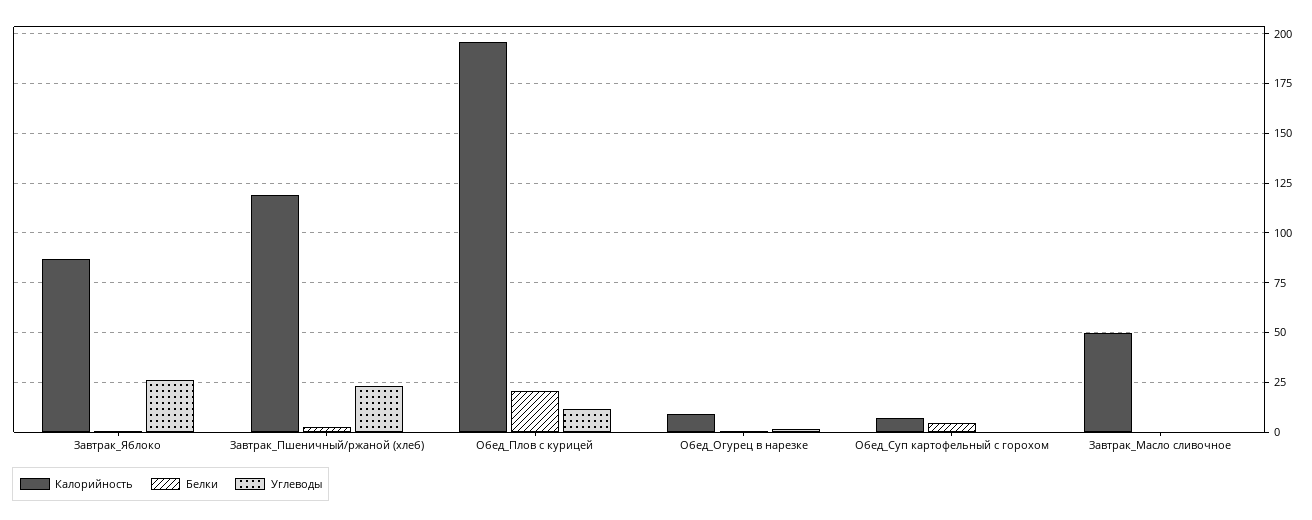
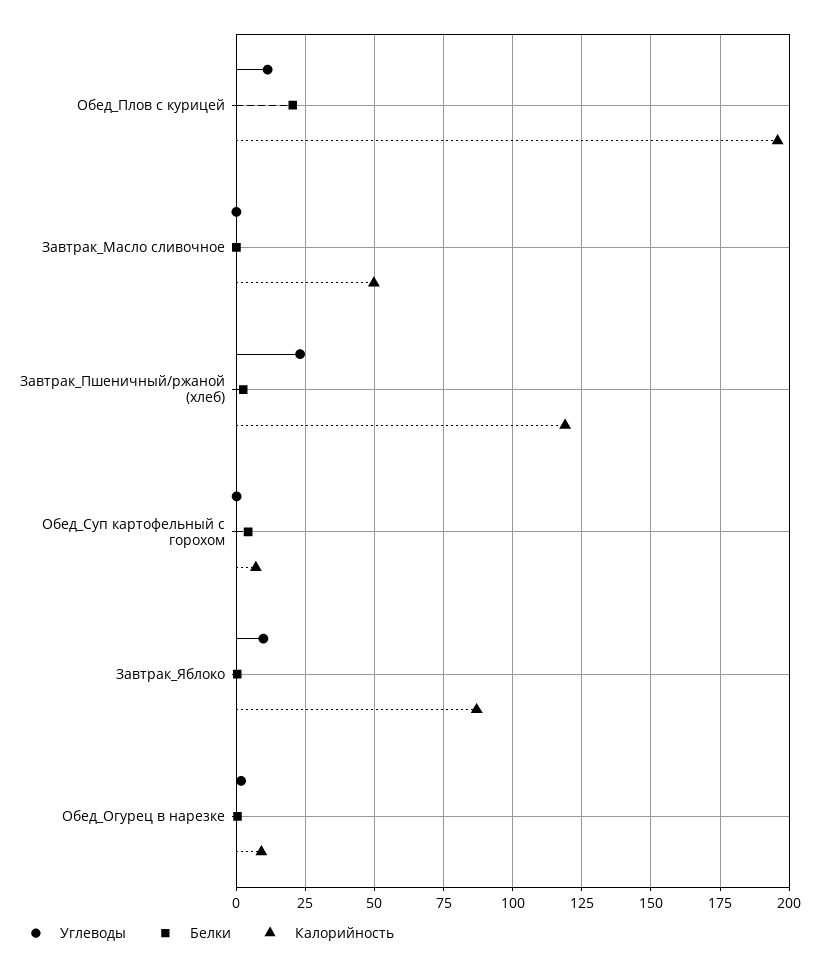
  {
    "Калорийность": {
      "Завтрак_Яблоко": 87.5,
      "Завтрак_Пшеничный/ржаной (хлеб)": 120,
      "Обед_Плов с курицей": 195,
      "Обед_Огурец в нарезке": 10,
      "Обед_Суп картофельный с горохом": 7.5,
      "Завтрак_Масло сливочное": 50
    },
    "Белки": {
      "Завтрак_Яблоко": 0,
      "Завтрак_Пшеничный/ржаной (хлеб)": 2.5,
      "Обед_Плов с курицей": 20,
      "Обед_Огурец в нарезке": 0,
      "Обед_Суп картофельный с горохом": 5,
      "Завтрак_Масло сливочное": 0
    },
    "Углеводы": {
-     "Завтрак_Яблоко": 25,
+     "Завтрак_Яблоко": 10,
      "Завтрак_Пшеничный/ржаной (хлеб)": 22.5,
      "Обед_Плов с курицей": 12.5,
      "Обед_Огурец в нарезке": 2.5,
      "Обед_Суп картофельный с горохом": 0,
      "Завтрак_Масло сливочное": 0
    }
  }

